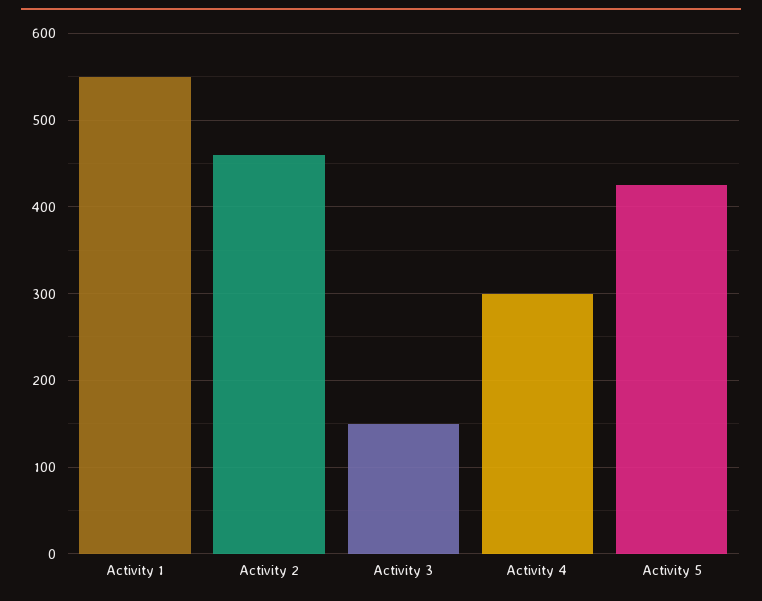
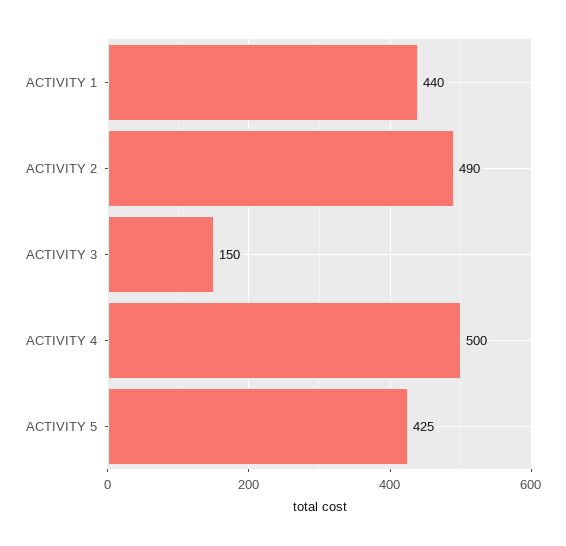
  {
-   "Activity 1": 550,
+   "Activity 1": 440,
-   "Activity 2": 460,
+   "Activity 2": 490,
    "Activity 3": 150,
-   "Activity 4": 300,
+   "Activity 4": 500,
    "Activity 5": 425
  }

